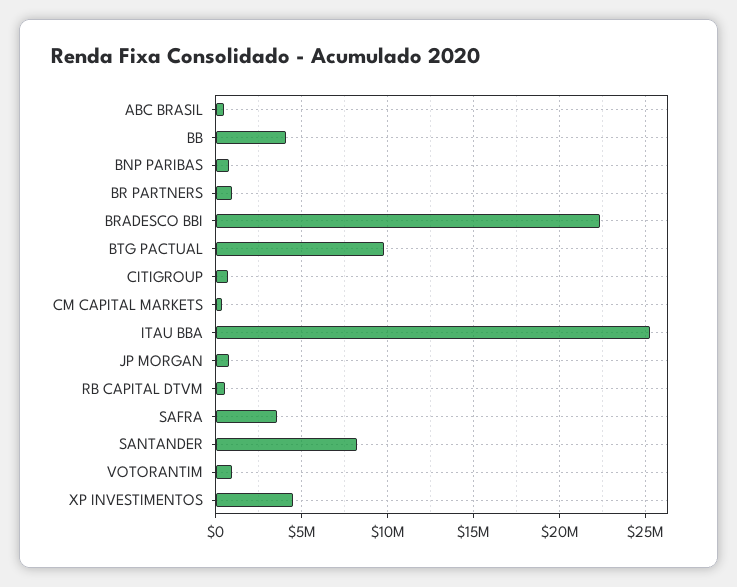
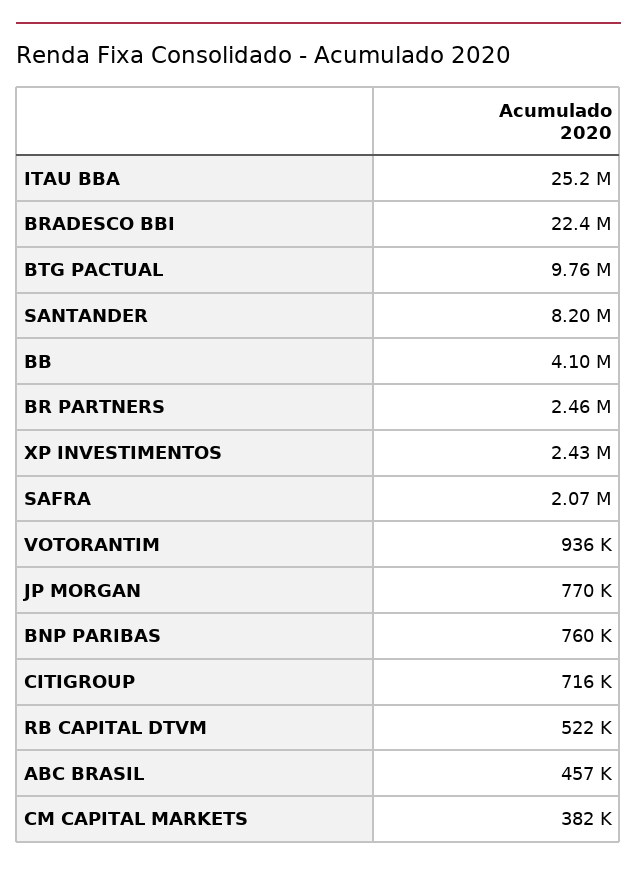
  {
    "ABC BRASIL": 457000,
    "BB": 4100000,
    "BNP PARIBAS": 760000,
-   "BR PARTNERS": 1000000,
+   "BR PARTNERS": 2460000,
    "BRADESCO BBI": 22400000,
    "BTG PACTUAL": 9760000,
    "CITIGROUP": 716000,
    "CM CAPITAL MARKETS": 382000,
    "ITAU BBA": 25200000,
    "JP MORGAN": 770000,
    "RB CAPITAL DTVM": 522000,
-   "SAFRA": 3500000,
+   "SAFRA": 2070000,
    "SANTANDER": 8200000,
    "VOTORANTIM": 936000,
-   "XP INVESTIMENTOS": 4500000
+   "XP INVESTIMENTOS": 2430000
  }

